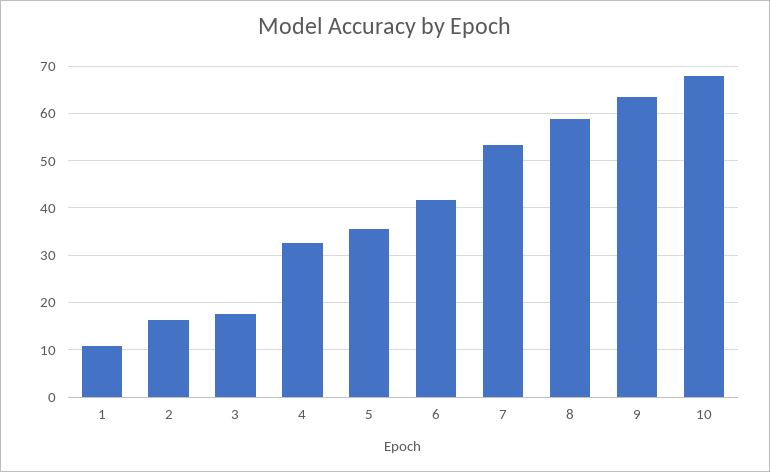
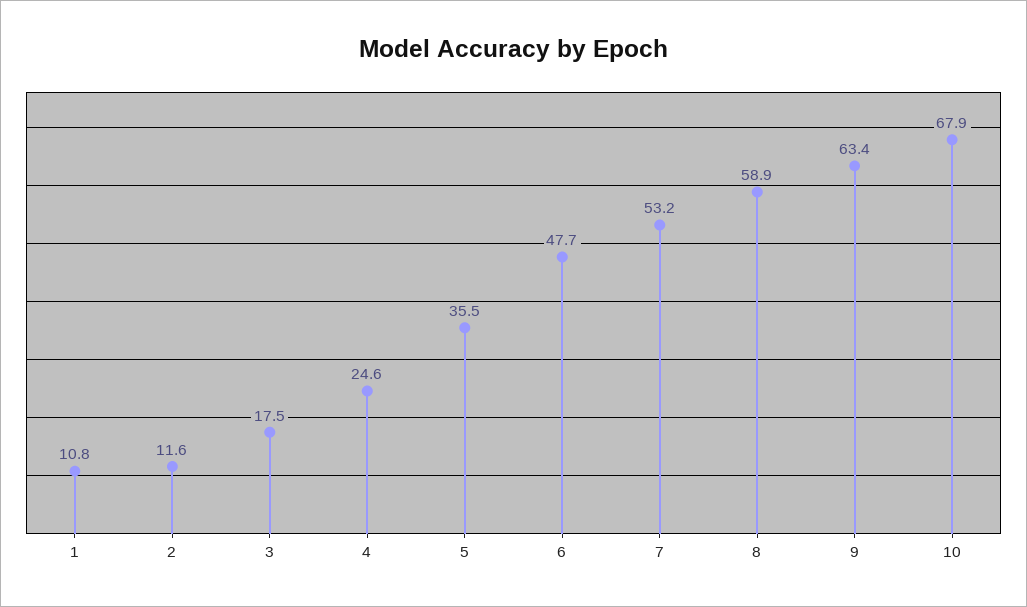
  {
    "1": 10.8,
-   "2": 16,
+   "2": 11.6,
    "3": 17.5,
-   "4": 32,
+   "4": 24.6,
    "5": 35.5,
-   "6": 42,
+   "6": 47.7,
    "7": 53.2,
    "8": 58.9,
    "9": 63.4,
    "10": 67.9
  }

